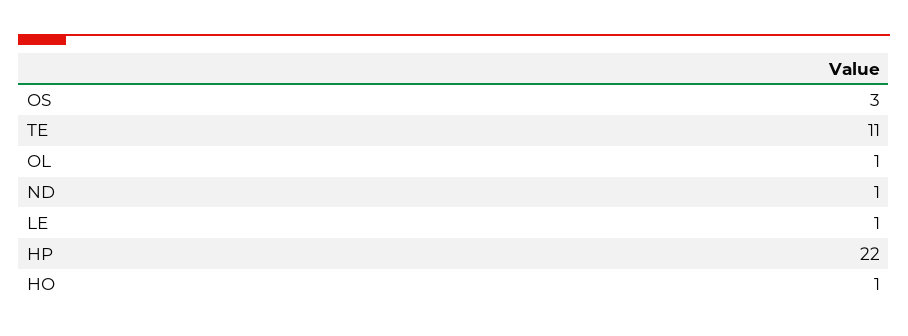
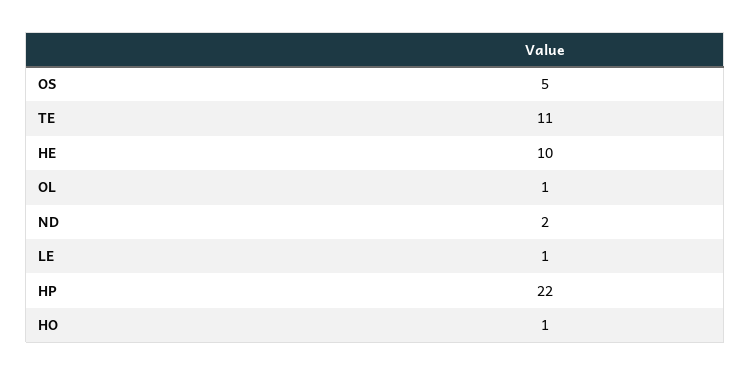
  {
-   "OS": 3,
+   "OS": 5,
    "TE": 11,
    "OL": 1,
-   "ND": 1,
+   "ND": 2,
    "LE": 1,
    "HP": 22,
-   "HO": 1
+   "HO": 1,
+   "HE": 10
  }

